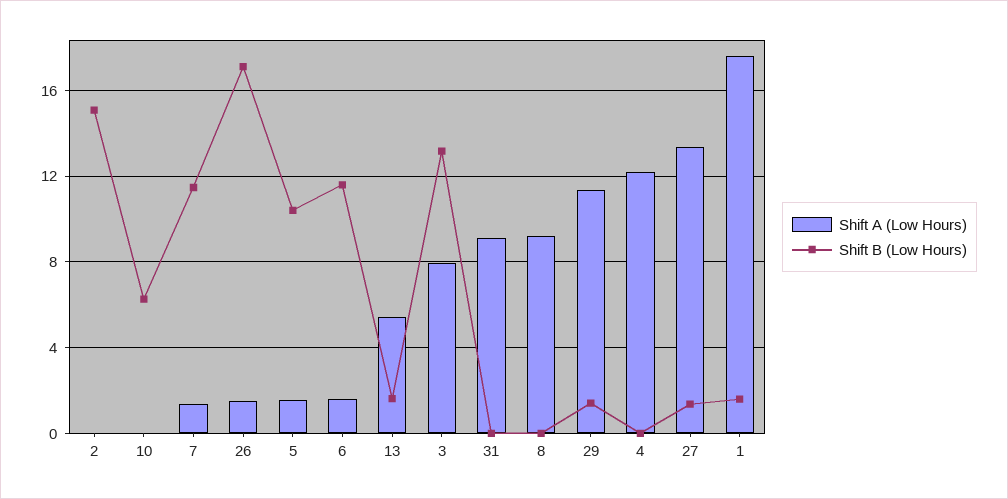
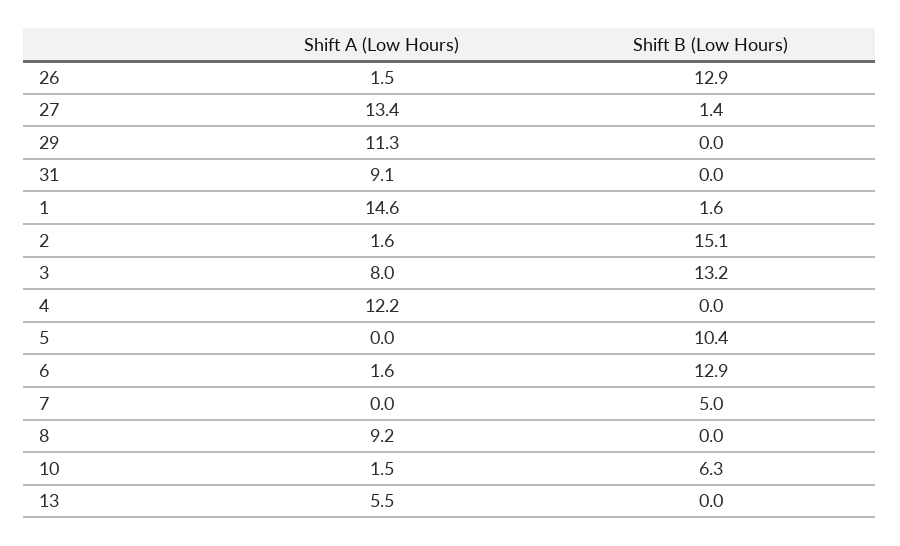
  {
    "Shift A (Low Hours)": {
-     "2": 0,
+     "2": 1.6,
-     "10": 0,
+     "10": 1.5,
-     "7": 1.5,
+     "7": 0,
      "26": 1.5,
-     "5": 1.5,
+     "5": 0,
      "6": 1.6,
      "13": 5.5,
      "3": 8,
      "31": 9.1,
      "8": 9.2,
      "29": 11.3,
      "4": 12.2,
      "27": 13.4,
-     "1": 17.5
+     "1": 14.6
    },
    "Shift B (Low Hours)": {
      "2": 15.1,
      "10": 6.3,
-     "7": 11.5,
+     "7": 5,
-     "26": 17,
+     "26": 12.9,
      "5": 10.4,
-     "6": 11.5,
+     "6": 12.9,
-     "13": 1.5,
+     "13": 0,
      "3": 13.2,
      "31": 0,
      "8": 0,
-     "29": 1.5,
+     "29": 0,
      "4": 0,
      "27": 1.4,
      "1": 1.6
    }
  }

